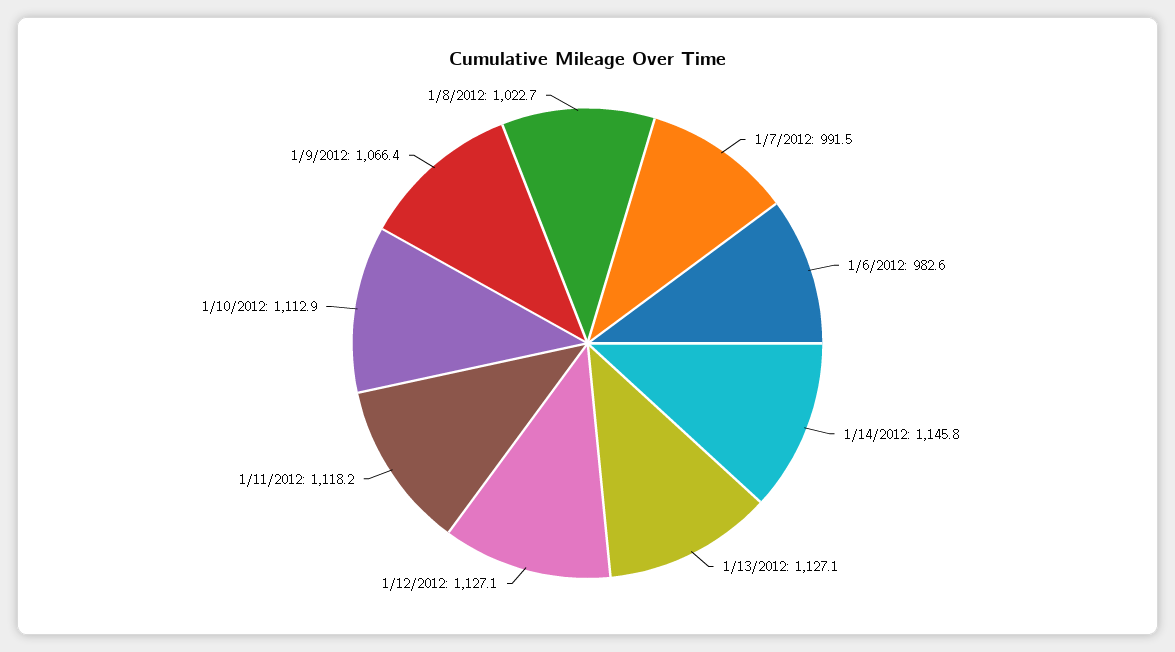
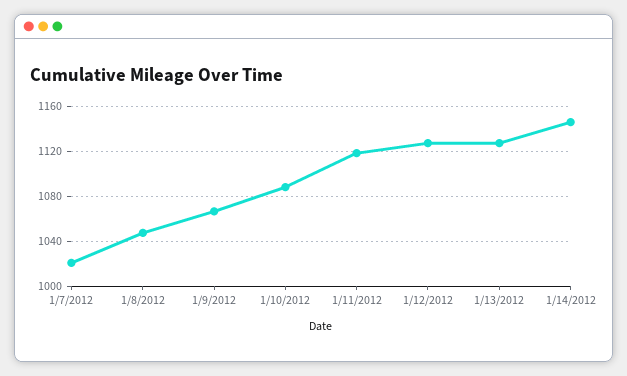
  {
-   "1/7/2012": 991.5,
+   "1/7/2012": 1020,
-   "1/6/2012": 982.6,
    "1/14/2012": 1145.8,
    "1/13/2012": 1127.1,
    "1/12/2012": 1127.1,
    "1/11/2012": 1118.2,
-   "1/10/2012": 1112.9,
+   "1/10/2012": 1090,
    "1/9/2012": 1066.4,
-   "1/8/2012": 1022.7
+   "1/8/2012": 1050
  }

